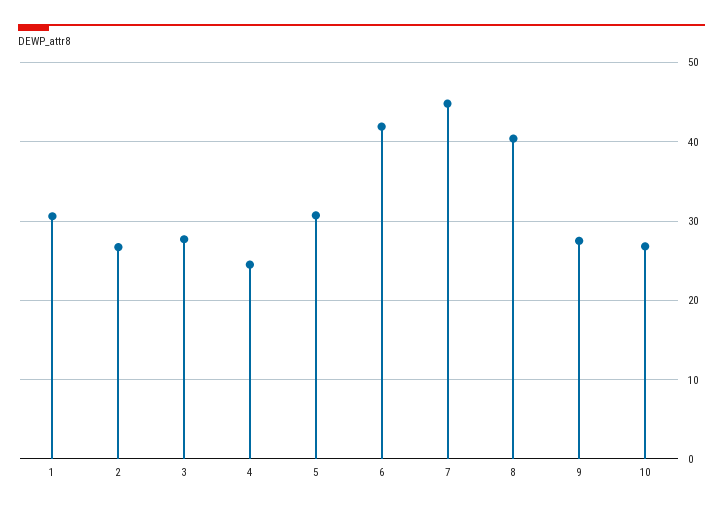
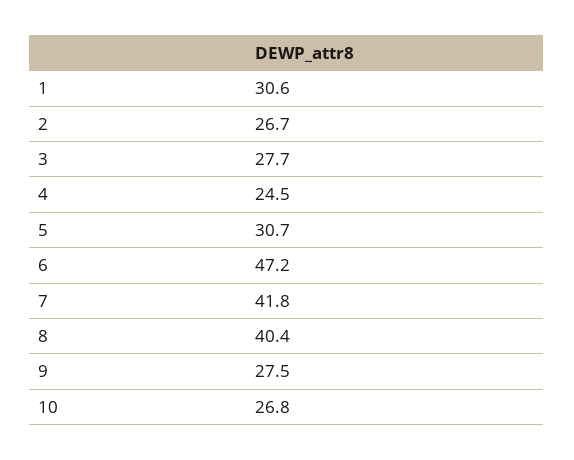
  {
    "1": 30.6,
    "2": 26.7,
    "3": 27.7,
    "4": 24.5,
    "5": 30.7,
-   "6": 42,
+   "6": 47.2,
-   "7": 45,
+   "7": 41.8,
    "8": 40.4,
    "9": 27.5,
    "10": 26.8
  }

